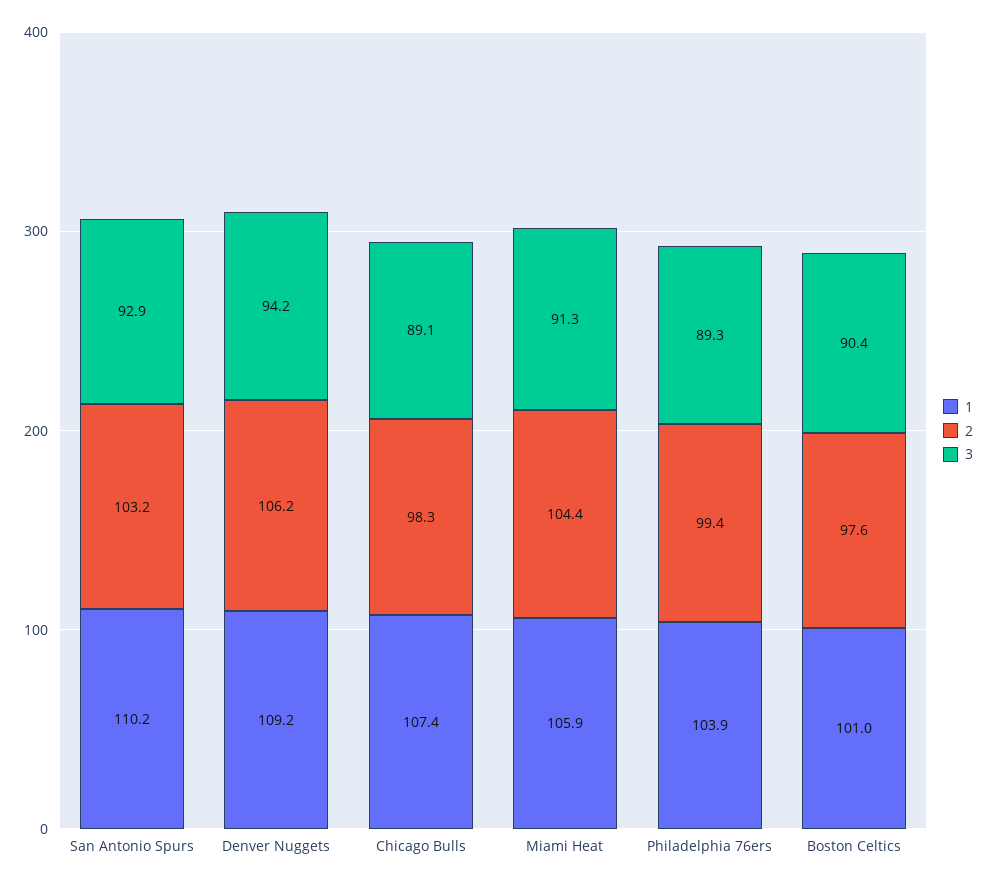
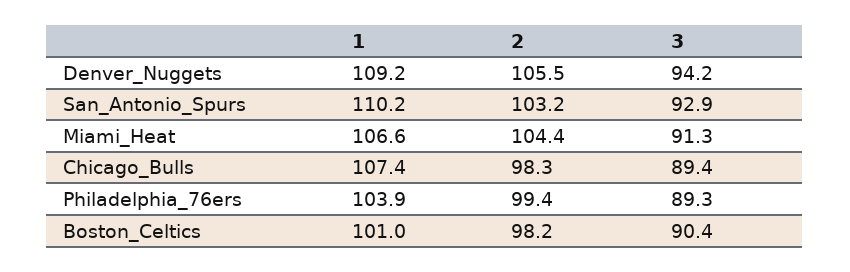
  {
    "1": {
      "San Antonio Spurs": 110.2,
      "Denver Nuggets": 109.2,
      "Chicago Bulls": 107.4,
-     "Miami Heat": 105.9,
+     "Miami Heat": 106.6,
      "Philadelphia 76ers": 103.9,
      "Boston Celtics": 101
    },
    "2": {
      "San Antonio Spurs": 103.2,
-     "Denver Nuggets": 106.2,
+     "Denver Nuggets": 105.5,
      "Chicago Bulls": 98.3,
      "Miami Heat": 104.4,
      "Philadelphia 76ers": 99.4,
-     "Boston Celtics": 97.6
+     "Boston Celtics": 98.2
    },
    "3": {
      "San Antonio Spurs": 92.9,
      "Denver Nuggets": 94.2,
-     "Chicago Bulls": 89.1,
+     "Chicago Bulls": 89.4,
      "Miami Heat": 91.3,
      "Philadelphia 76ers": 89.3,
      "Boston Celtics": 90.4
    }
  }

